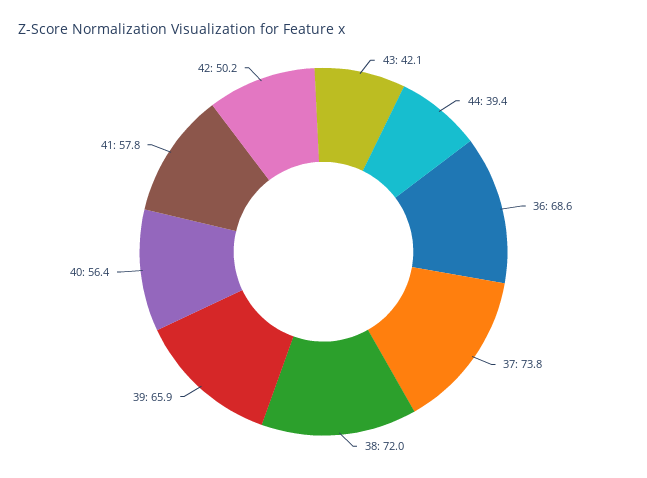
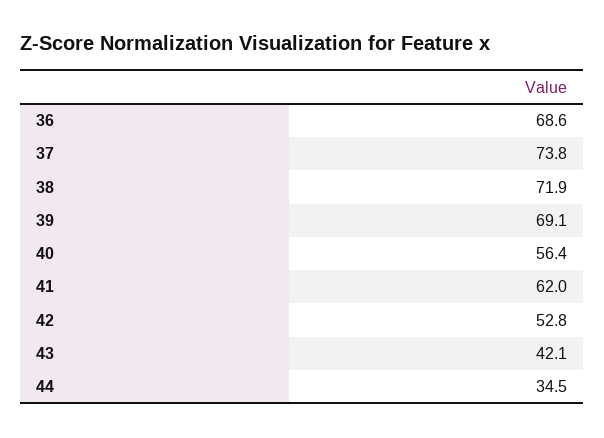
  {
    "43": 42.1,
-   "44": 39.4,
+   "44": 34.5,
    "36": 68.6,
    "37": 73.8,
-   "38": 72,
+   "38": 71.9,
-   "39": 65.9,
+   "39": 69.1,
    "40": 56.4,
-   "41": 57.8,
+   "41": 62,
-   "42": 50.2
+   "42": 52.8
  }

